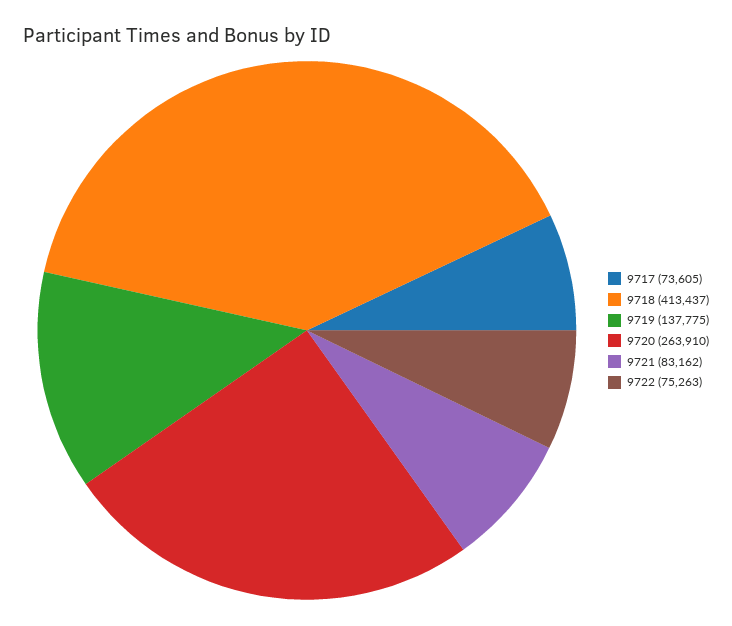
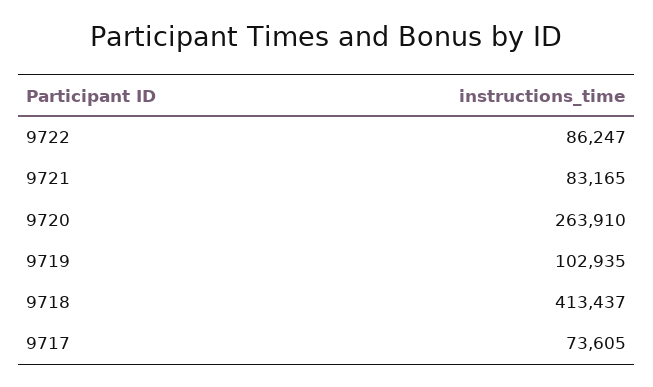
  {
    "9717": 73605,
    "9718": 413437,
-   "9719": 137775,
+   "9719": 102935,
    "9720": 263910,
-   "9721": 83162,
+   "9721": 83165,
-   "9722": 75263
+   "9722": 86247
  }

